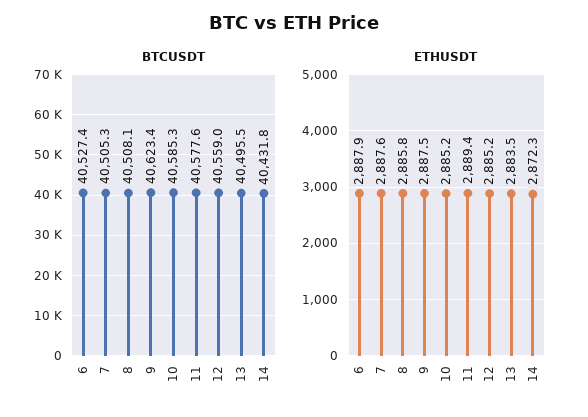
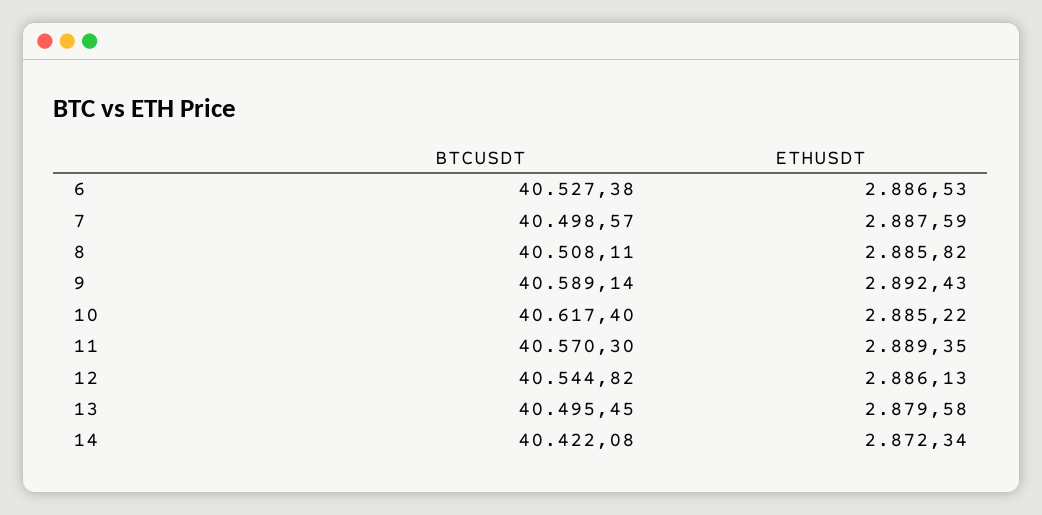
  {
    "BTCUSDT": {
      "6": 40527.38,
-     "7": 40505.3,
+     "7": 40498.57,
      "8": 40508.11,
-     "9": 40623.4,
+     "9": 40589.14,
-     "10": 40585.3,
+     "10": 40617.4,
-     "11": 40577.6,
+     "11": 40570.3,
-     "12": 40559,
+     "12": 40544.82,
      "13": 40495.45,
-     "14": 40431.8
+     "14": 40422.08
    },
    "ETHUSDT": {
-     "6": 2887.9,
+     "6": 2886.53,
      "7": 2887.59,
      "8": 2885.82,
-     "9": 2887.5,
+     "9": 2892.43,
      "10": 2885.22,
      "11": 2889.35,
-     "12": 2885.2,
+     "12": 2886.13,
-     "13": 2883.5,
+     "13": 2879.58,
      "14": 2872.34
    }
  }

